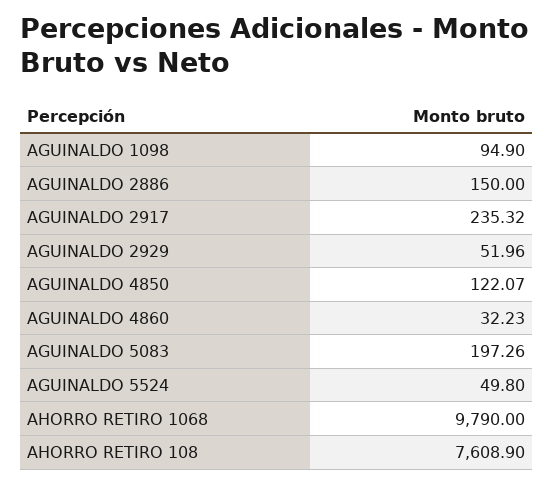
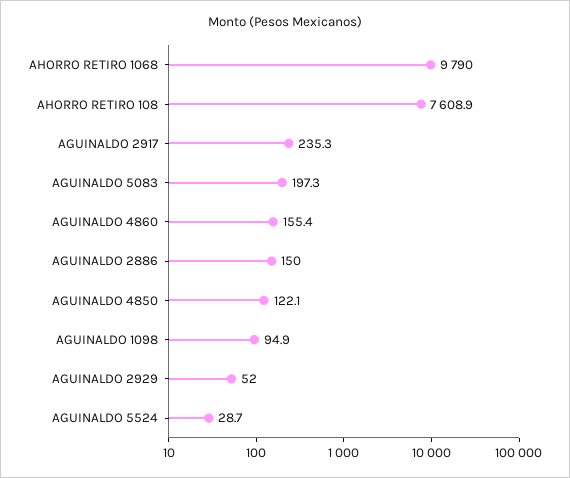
  {
    "AGUINALDO 1098": 94.9,
    "AGUINALDO 2886": 150,
    "AGUINALDO 2917": 235.32,
    "AGUINALDO 2929": 51.96,
    "AGUINALDO 4850": 122.07,
-   "AGUINALDO 4860": 32.23,
+   "AGUINALDO 4860": 155.4,
    "AGUINALDO 5083": 197.26,
-   "AGUINALDO 5524": 49.8,
+   "AGUINALDO 5524": 28.7,
    "AHORRO RETIRO 1068": 9790,
    "AHORRO RETIRO 108": 7608.9
  }

